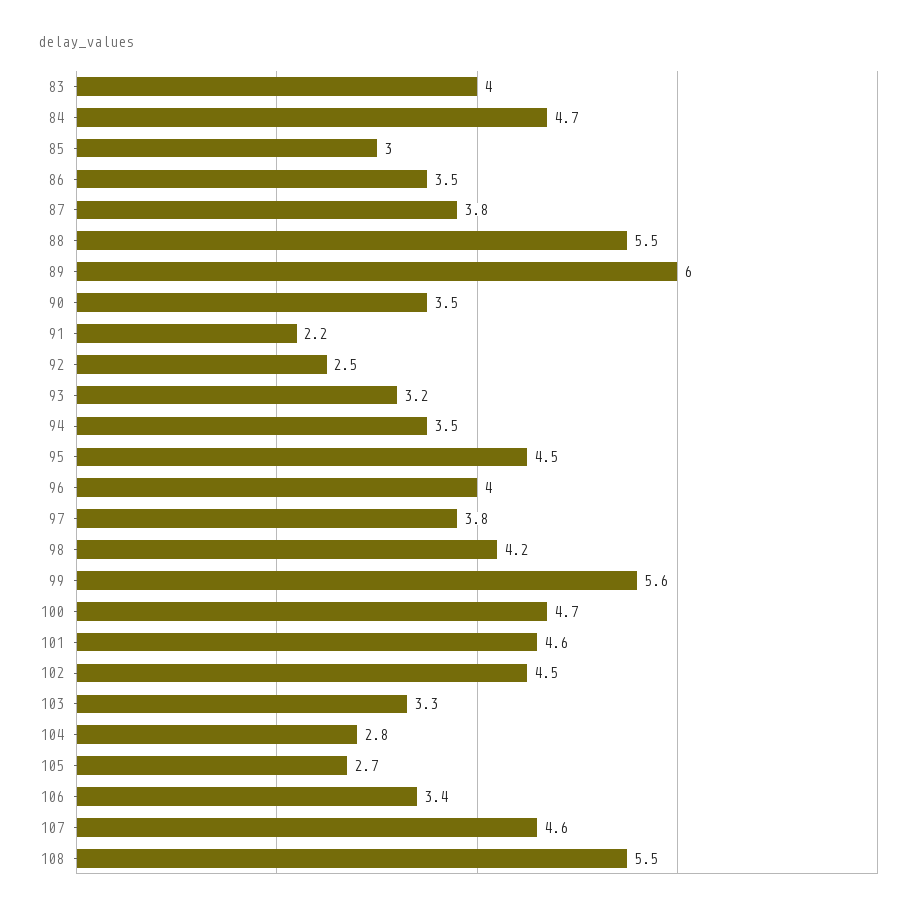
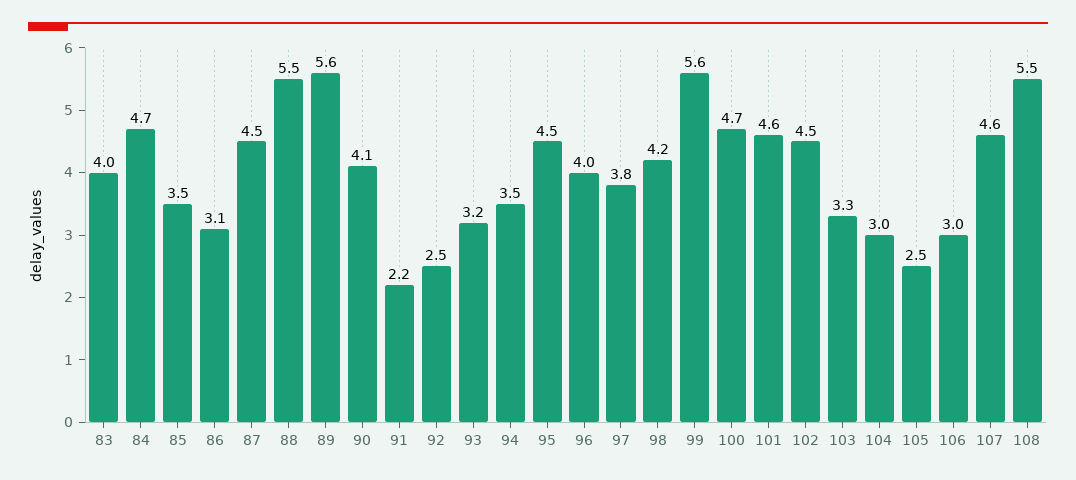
  {
    "83": 4,
    "84": 4.7,
-   "85": 3,
+   "85": 3.5,
-   "86": 3.5,
+   "86": 3.1,
-   "87": 3.8,
+   "87": 4.5,
    "88": 5.5,
-   "89": 6,
+   "89": 5.6,
-   "90": 3.5,
+   "90": 4.1,
    "91": 2.2,
    "92": 2.5,
    "93": 3.2,
    "94": 3.5,
    "95": 4.5,
    "96": 4,
    "97": 3.8,
    "98": 4.2,
    "99": 5.6,
    "100": 4.7,
    "101": 4.6,
    "102": 4.5,
    "103": 3.3,
-   "104": 2.8,
+   "104": 3,
-   "105": 2.7,
+   "105": 2.5,
-   "106": 3.4,
+   "106": 3,
    "107": 4.6,
    "108": 5.5
  }

